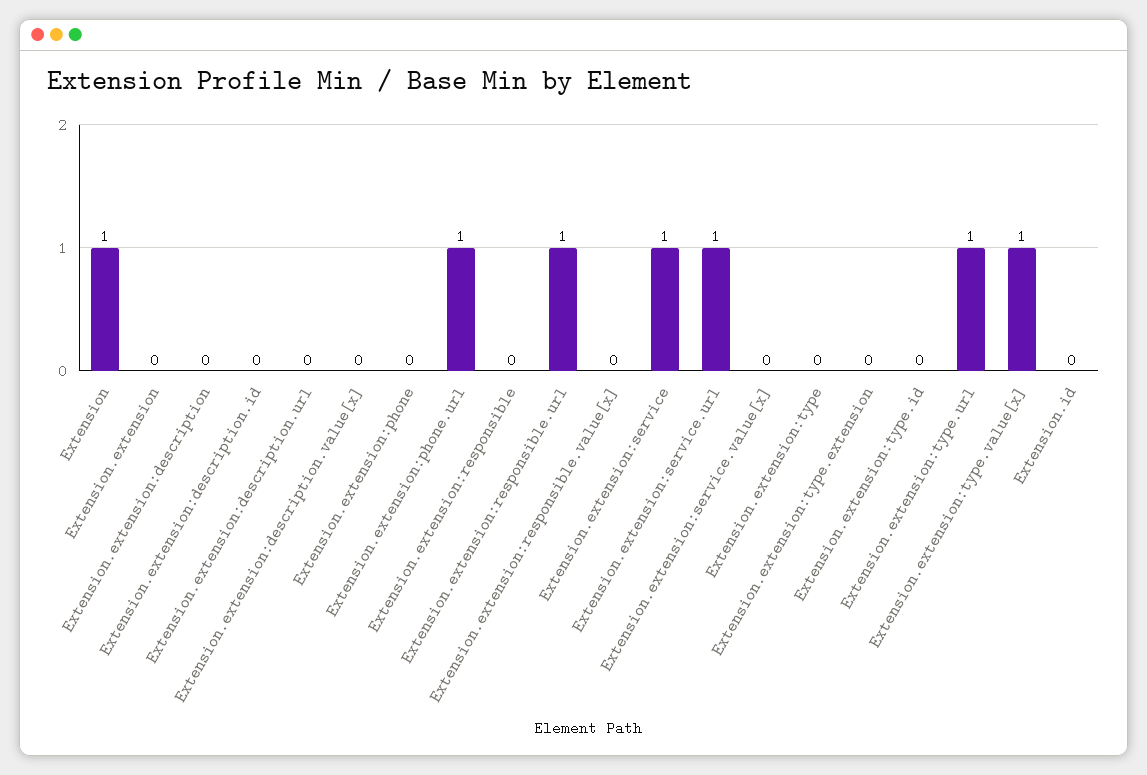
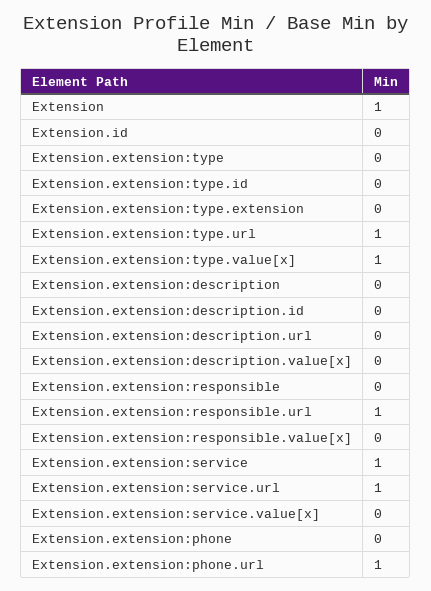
  {
    "Extension": 1,
-   "Extension.extension": 0,
    "Extension.extension:description": 0,
    "Extension.extension:description.id": 0,
    "Extension.extension:description.url": 0,
    "Extension.extension:description.value[x]": 0,
    "Extension.extension:phone": 0,
    "Extension.extension:phone.url": 1,
    "Extension.extension:responsible": 0,
    "Extension.extension:responsible.url": 1,
    "Extension.extension:responsible.value[x]": 0,
    "Extension.extension:service": 1,
    "Extension.extension:service.url": 1,
    "Extension.extension:service.value[x]": 0,
    "Extension.extension:type": 0,
    "Extension.extension:type.extension": 0,
    "Extension.extension:type.id": 0,
    "Extension.extension:type.url": 1,
    "Extension.extension:type.value[x]": 1,
    "Extension.id": 0
  }

